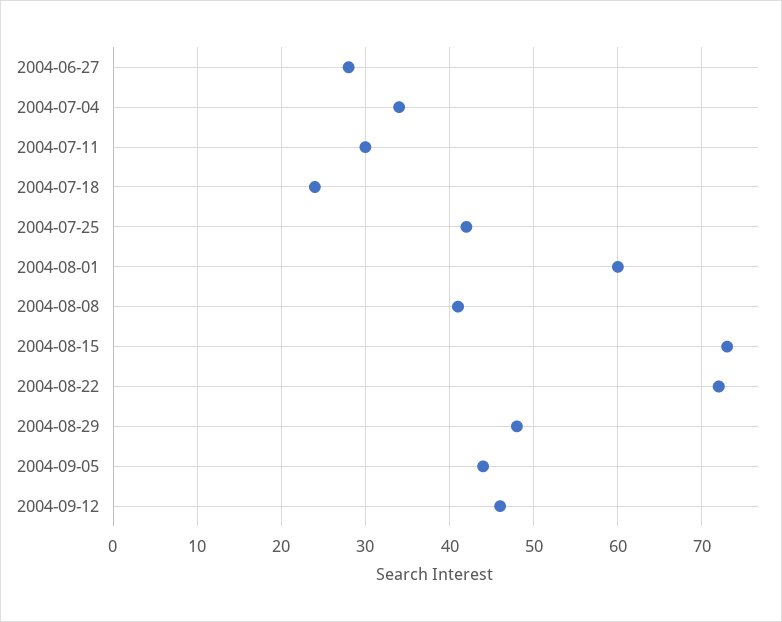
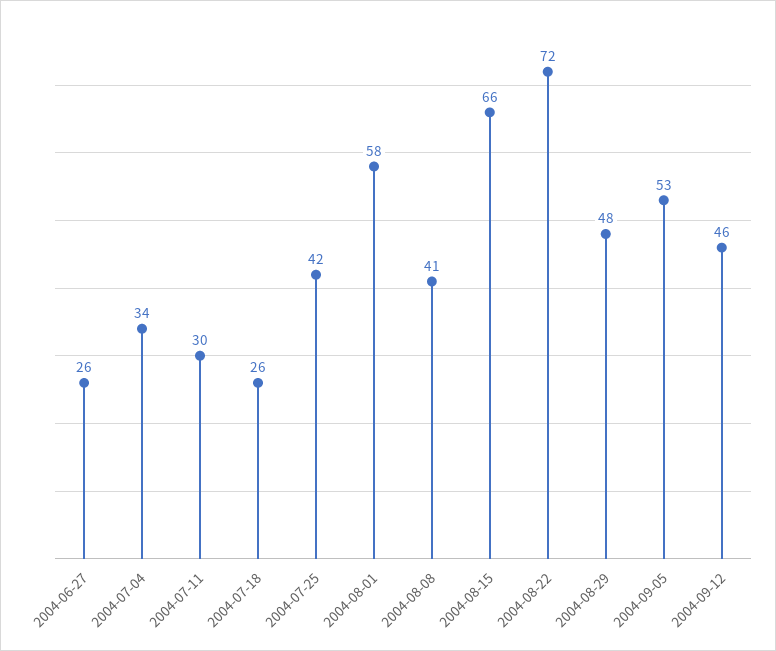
  {
-   "2004-06-27": 28,
+   "2004-06-27": 26,
    "2004-07-04": 34,
    "2004-07-11": 30,
-   "2004-07-18": 24,
+   "2004-07-18": 26,
    "2004-07-25": 42,
-   "2004-08-01": 60,
+   "2004-08-01": 58,
    "2004-08-08": 41,
-   "2004-08-15": 73,
+   "2004-08-15": 66,
    "2004-08-22": 72,
    "2004-08-29": 48,
-   "2004-09-05": 44,
+   "2004-09-05": 53,
    "2004-09-12": 46
  }

